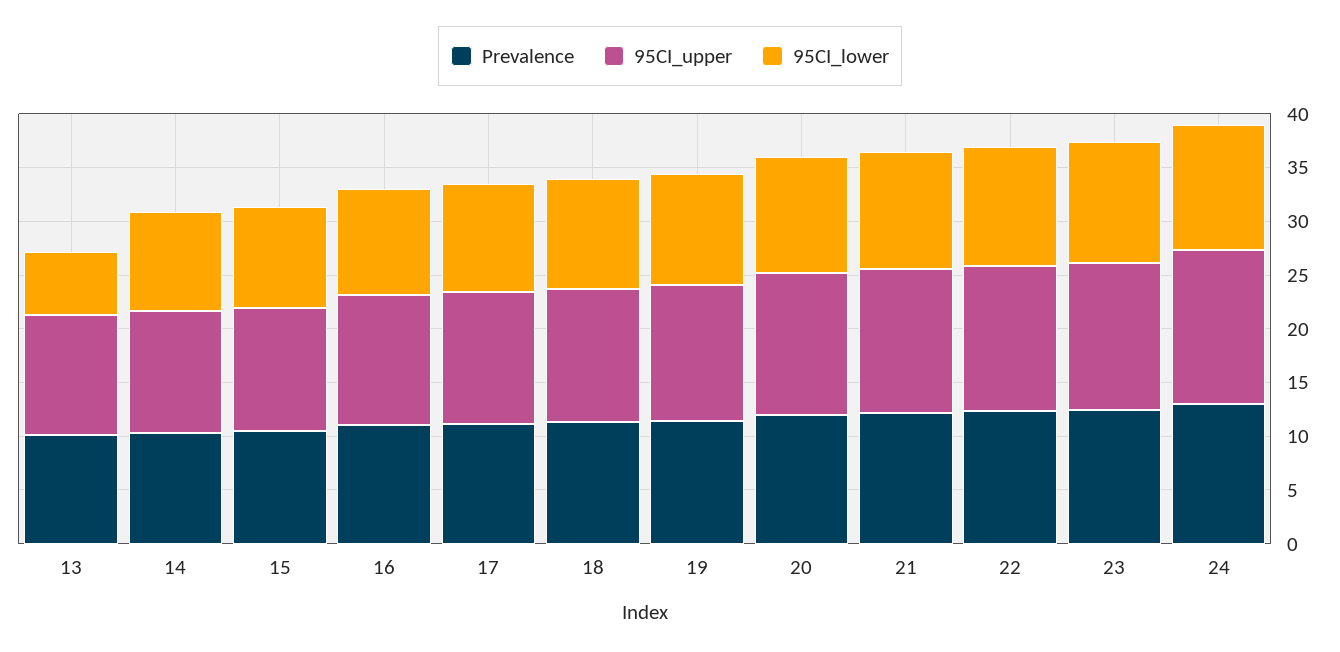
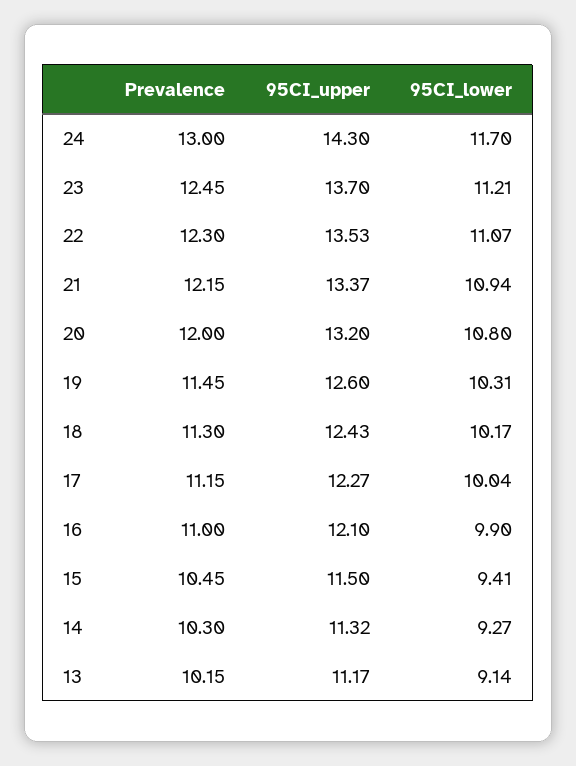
  {
    "Prevalence": {
      "13": 10.15,
      "14": 10.3,
      "15": 10.45,
      "16": 11,
      "17": 11.15,
      "18": 11.3,
      "19": 11.45,
      "20": 12,
      "21": 12.15,
      "22": 12.3,
      "23": 12.45,
      "24": 13
    },
    "95CI_upper": {
      "13": 11.17,
      "14": 11.32,
      "15": 11.5,
      "16": 12.1,
      "17": 12.27,
      "18": 12.43,
      "19": 12.6,
      "20": 13.2,
      "21": 13.37,
      "22": 13.53,
      "23": 13.7,
      "24": 14.3
    },
    "95CI_lower": {
-     "13": 6,
+     "13": 9.14,
      "14": 9.27,
      "15": 9.41,
      "16": 9.9,
      "17": 10.04,
      "18": 10.17,
      "19": 10.31,
      "20": 10.8,
      "21": 10.94,
      "22": 11.07,
      "23": 11.21,
      "24": 11.7
    }
  }

